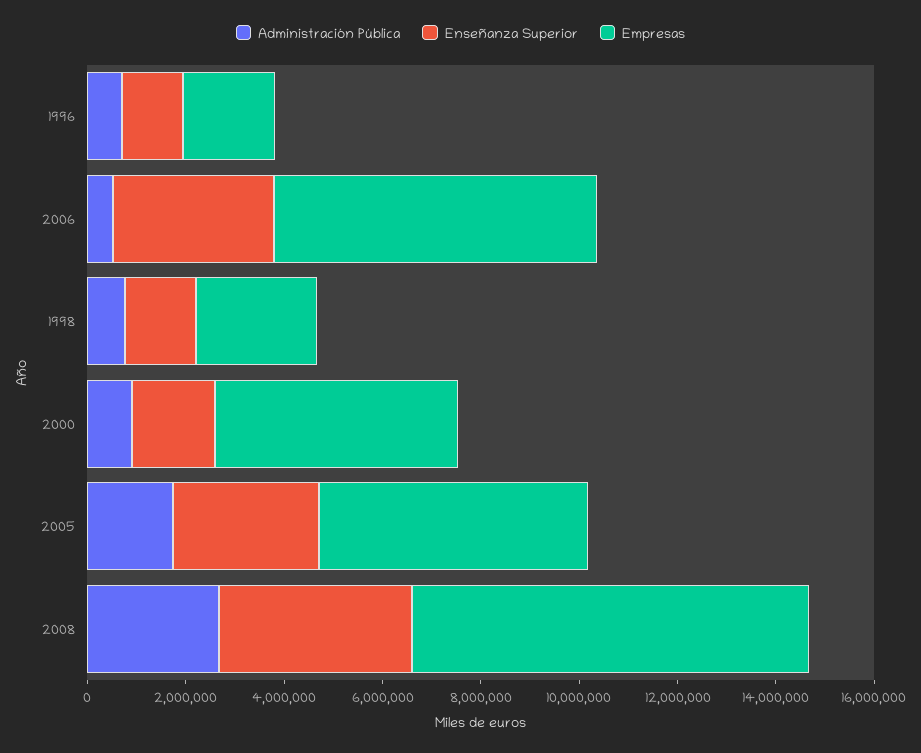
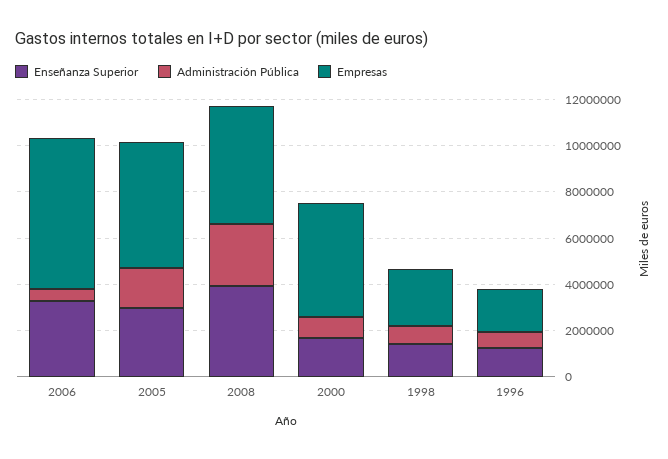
  {
    "Administración Pública": {
      "1996": 500000,
      "2006": 500000,
      "1998": 1000000,
      "2000": 1000000,
      "2005": 1500000,
      "2008": 2500000
    },
    "Enseñanza Superior": {
      "1996": 1000000,
      "2006": 3500000,
      "1998": 1500000,
      "2000": 1500000,
      "2005": 3000000,
      "2008": 4000000
    },
    "Empresas": {
      "1996": 2000000,
      "2006": 6500000,
      "1998": 2500000,
      "2000": 5000000,
      "2005": 5500000,
-     "2008": 8000000
+     "2008": 5000000
    }
  }

